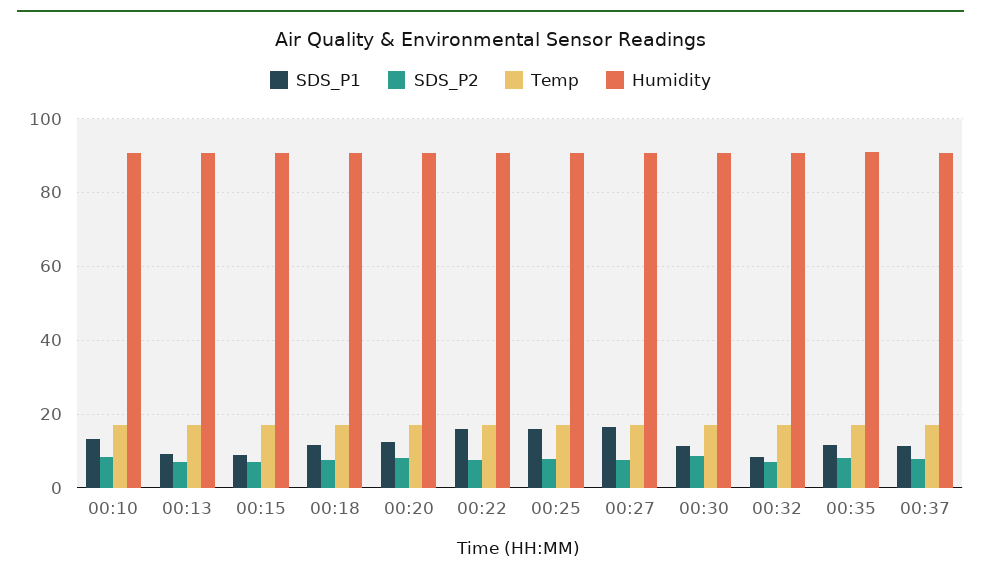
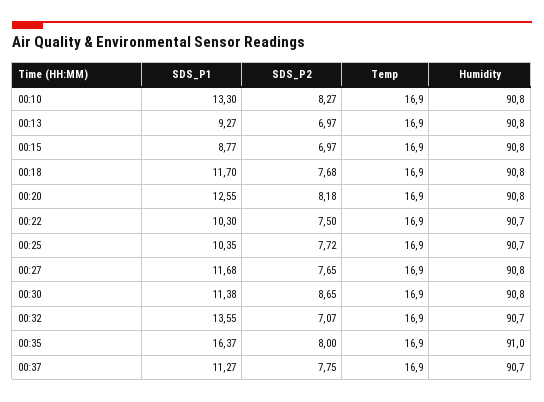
  {
    "SDS_P1": {
      "00:10": 13.3,
      "00:13": 9.27,
      "00:15": 8.77,
      "00:18": 11.7,
      "00:20": 12.55,
-     "00:22": 16,
+     "00:22": 10.3,
-     "00:25": 16,
+     "00:25": 10.35,
-     "00:27": 16,
+     "00:27": 11.68,
      "00:30": 11.38,
-     "00:32": 8,
+     "00:32": 13.55,
-     "00:35": 12,
+     "00:35": 16.37,
      "00:37": 11.27
    },
    "SDS_P2": {
      "00:10": 8.27,
      "00:13": 6.97,
      "00:15": 6.97,
      "00:18": 7.68,
      "00:20": 8.18,
      "00:22": 7.5,
      "00:25": 7.72,
      "00:27": 7.65,
      "00:30": 8.65,
      "00:32": 7.07,
      "00:35": 8,
      "00:37": 7.75
    },
    "Temp": {
      "00:10": 16.9,
      "00:13": 16.9,
      "00:15": 16.9,
      "00:18": 16.9,
      "00:20": 16.9,
      "00:22": 16.9,
      "00:25": 16.9,
      "00:27": 16.9,
      "00:30": 16.9,
      "00:32": 16.9,
      "00:35": 16.9,
      "00:37": 16.9
    },
    "Humidity": {
      "00:10": 90.8,
      "00:13": 90.8,
      "00:15": 90.8,
      "00:18": 90.8,
      "00:20": 90.8,
      "00:22": 90.7,
      "00:25": 90.7,
      "00:27": 90.8,
      "00:30": 90.8,
      "00:32": 90.7,
      "00:35": 91,
      "00:37": 90.7
    }
  }

